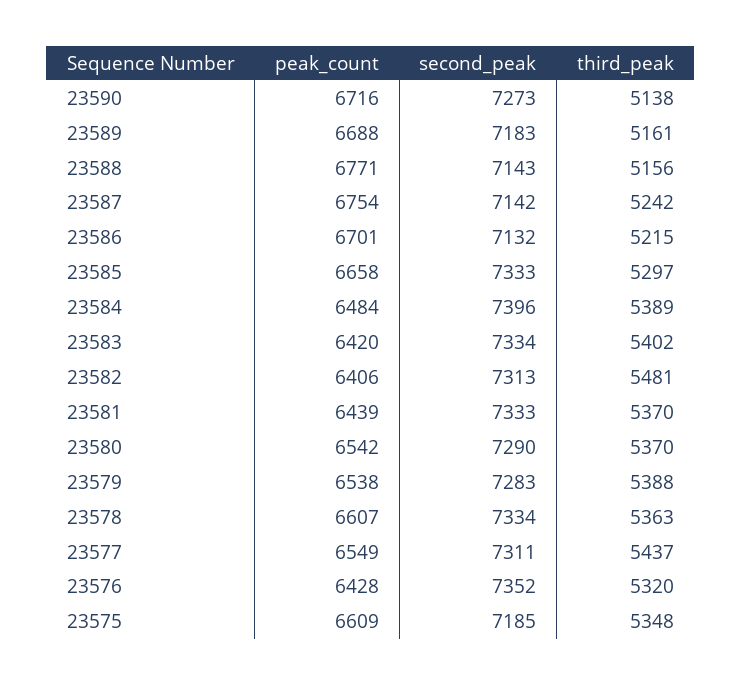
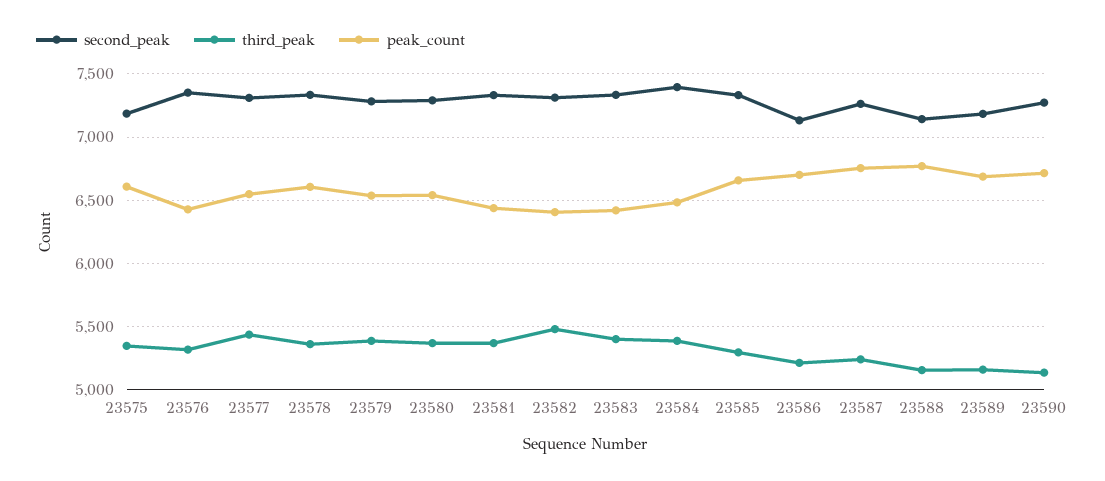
  {
    "peak_count": {
      "23590": 6716,
      "23589": 6688,
      "23588": 6771,
      "23587": 6754,
      "23586": 6701,
      "23585": 6658,
      "23584": 6484,
      "23583": 6420,
      "23582": 6406,
      "23581": 6439,
      "23580": 6542,
      "23579": 6538,
      "23578": 6607,
      "23577": 6549,
      "23576": 6428,
      "23575": 6609
    },
    "second_peak": {
      "23590": 7273,
      "23589": 7183,
      "23588": 7143,
-     "23587": 7142,
+     "23587": 7250,
      "23586": 7132,
      "23585": 7333,
      "23584": 7396,
      "23583": 7334,
      "23582": 7313,
      "23581": 7333,
      "23580": 7290,
      "23579": 7283,
      "23578": 7334,
      "23577": 7311,
      "23576": 7352,
      "23575": 7185
    },
    "third_peak": {
      "23590": 5138,
      "23589": 5161,
      "23588": 5156,
      "23587": 5242,
      "23586": 5215,
      "23585": 5297,
      "23584": 5389,
      "23583": 5402,
      "23582": 5481,
      "23581": 5370,
      "23580": 5370,
      "23579": 5388,
      "23578": 5363,
      "23577": 5437,
      "23576": 5320,
      "23575": 5348
    }
  }

